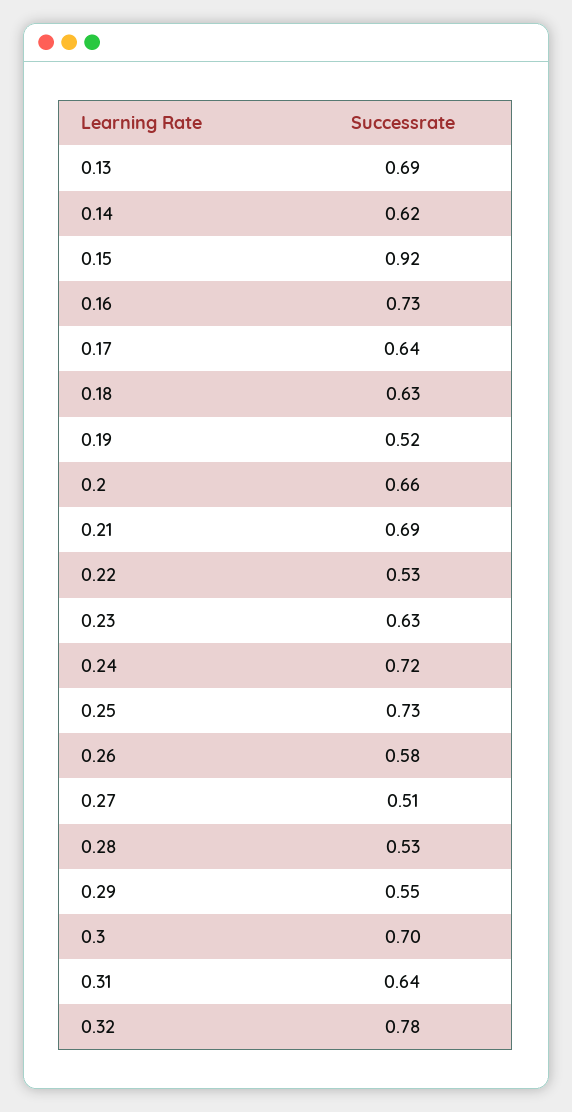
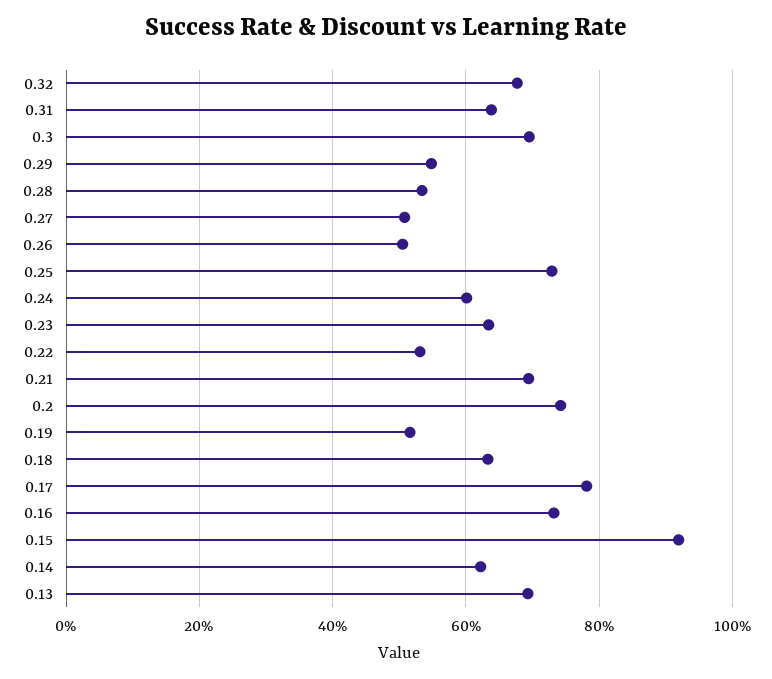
  {
    "0.13": 0.69,
    "0.14": 0.62,
    "0.15": 0.92,
    "0.16": 0.73,
-   "0.17": 0.64,
+   "0.17": 0.78,
    "0.18": 0.63,
    "0.19": 0.52,
-   "0.2": 0.66,
+   "0.2": 0.74,
    "0.21": 0.69,
    "0.22": 0.53,
    "0.23": 0.63,
-   "0.24": 0.72,
+   "0.24": 0.6,
    "0.25": 0.73,
-   "0.26": 0.58,
+   "0.26": 0.5,
    "0.27": 0.51,
    "0.28": 0.53,
    "0.29": 0.55,
    "0.3": 0.7,
    "0.31": 0.64,
-   "0.32": 0.78
+   "0.32": 0.68
  }

